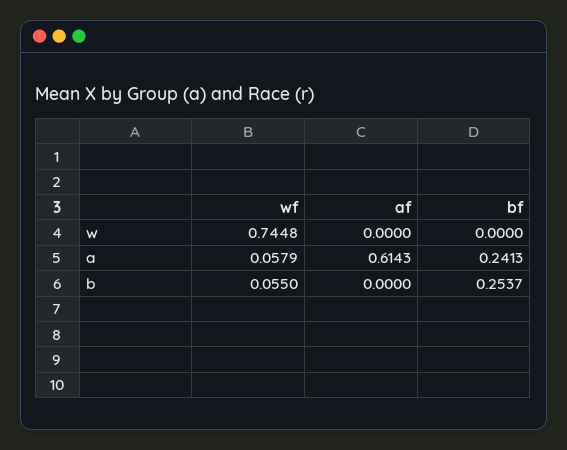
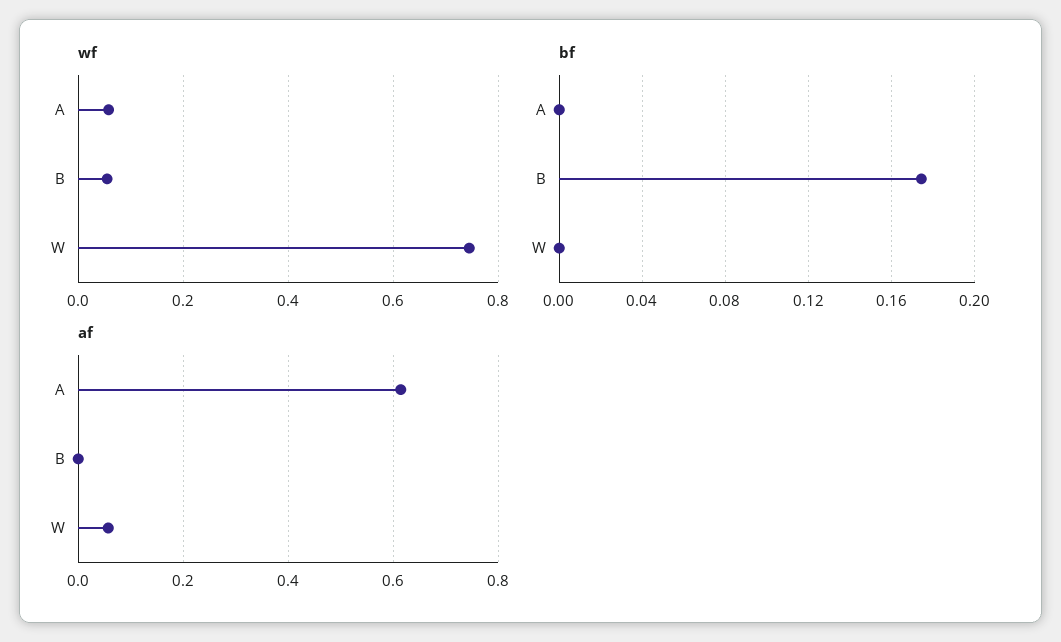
  {
    "wf": {
      "w": 0.7448,
      "a": 0.0579,
      "b": 0.055
    },
    "af": {
-     "w": 0,
+     "w": 0.06,
      "a": 0.6143,
      "b": 0
    },
    "bf": {
      "w": 0,
-     "a": 0.2413,
+     "a": 0,
-     "b": 0.2537
+     "b": 0.175
    }
  }

